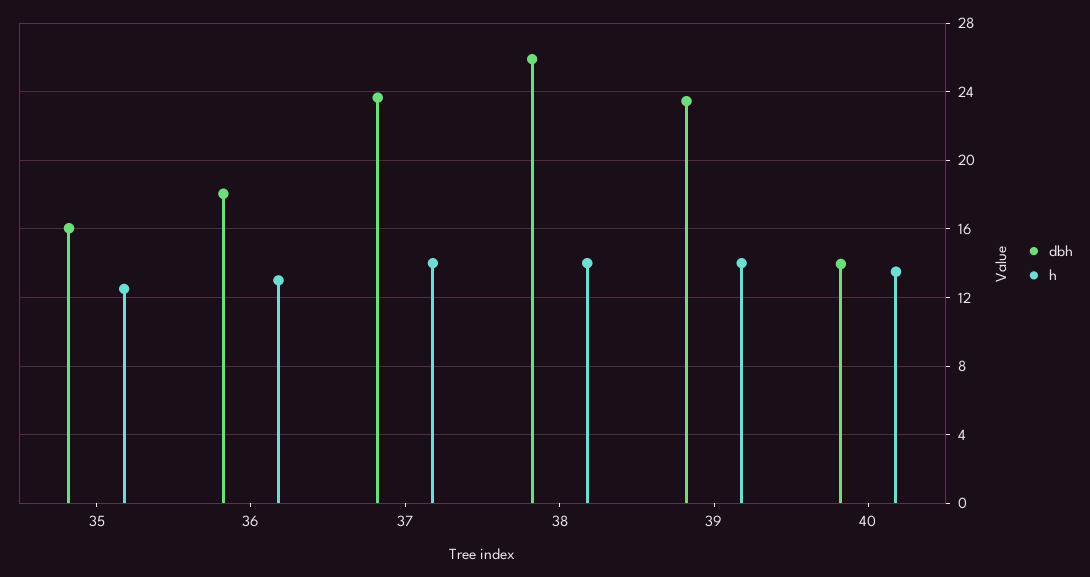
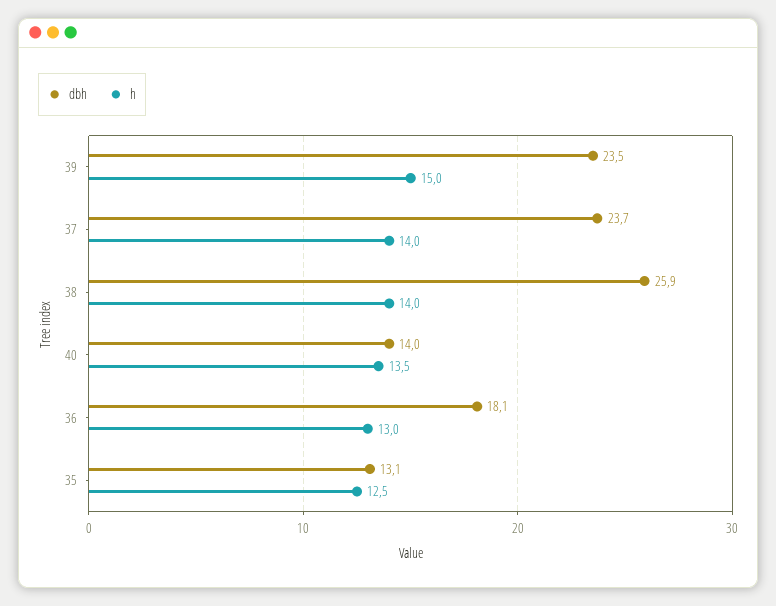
  {
    "dbh": {
-     "35": 16,
+     "35": 13.1,
      "36": 18.1,
      "37": 23.7,
      "38": 25.9,
      "39": 23.5,
      "40": 14
    },
    "h": {
      "35": 12.5,
      "36": 13,
      "37": 14,
      "38": 14,
-     "39": 14,
+     "39": 15,
      "40": 13.5
    }
  }

